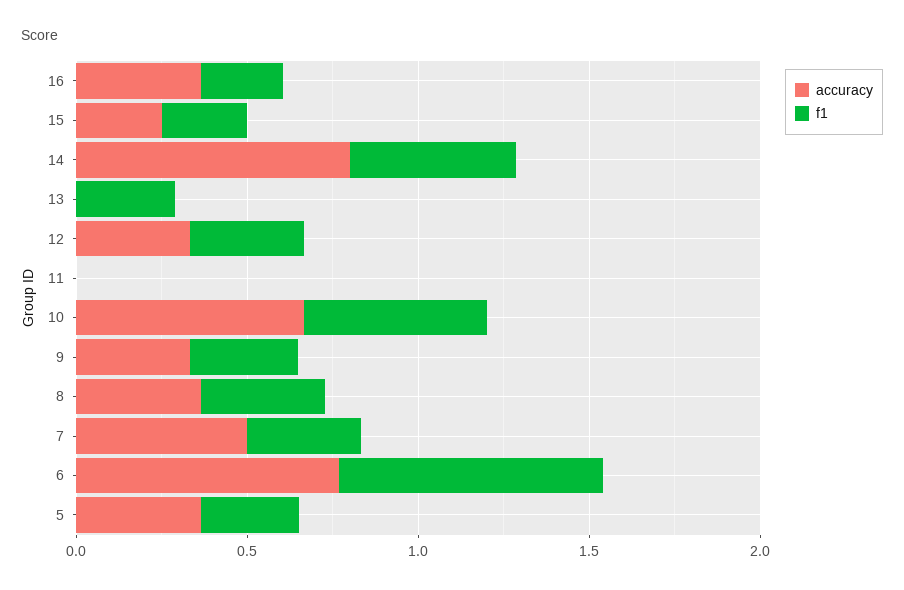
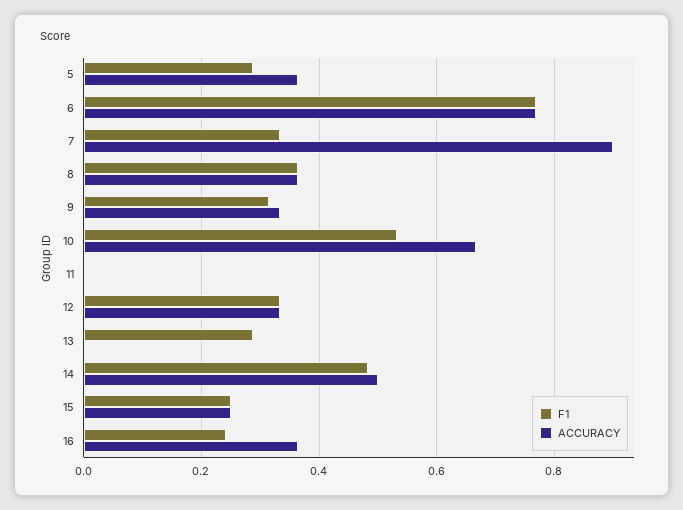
  {
    "accuracy": {
      "16": 0.36,
      "15": 0.26,
-     "14": 0.8,
+     "14": 0.5,
      "13": 0,
      "12": 0.34,
      "11": 0,
      "10": 0.66,
      "9": 0.34,
      "8": 0.36,
-     "7": 0.5,
+     "7": 0.9,
      "6": 0.76,
      "5": 0.36
    },
    "f1": {
      "16": 0.24,
      "15": 0.26,
      "14": 0.48,
      "13": 0.28,
      "12": 0.34,
      "11": 0,
      "10": 0.54,
      "9": 0.32,
      "8": 0.36,
      "7": 0.34,
      "6": 0.76,
      "5": 0.28
    }
  }

